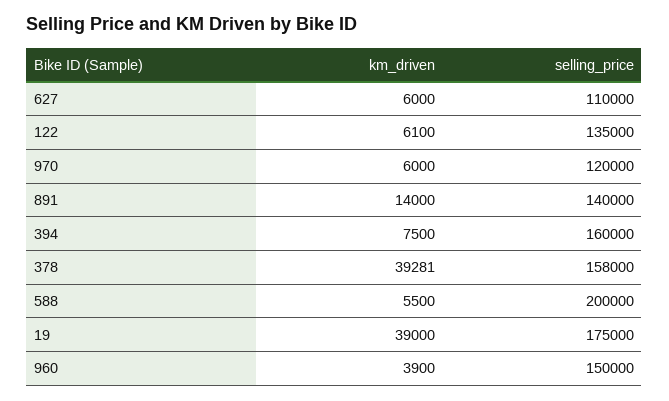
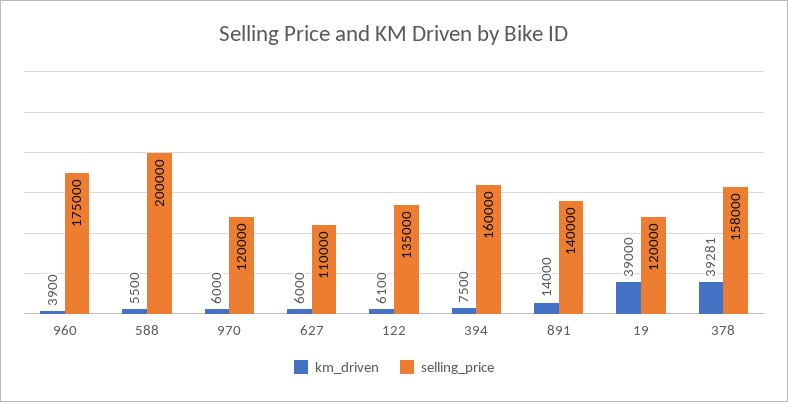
  {
    "km_driven": {
      "627": 6000,
      "122": 6100,
      "970": 6000,
      "891": 14000,
      "394": 7500,
      "378": 39281,
      "588": 5500,
      "19": 39000,
      "960": 3900
    },
    "selling_price": {
      "627": 110000,
      "122": 135000,
      "970": 120000,
      "891": 140000,
      "394": 160000,
      "378": 158000,
      "588": 200000,
-     "19": 175000,
+     "19": 120000,
-     "960": 150000
+     "960": 175000
    }
  }

